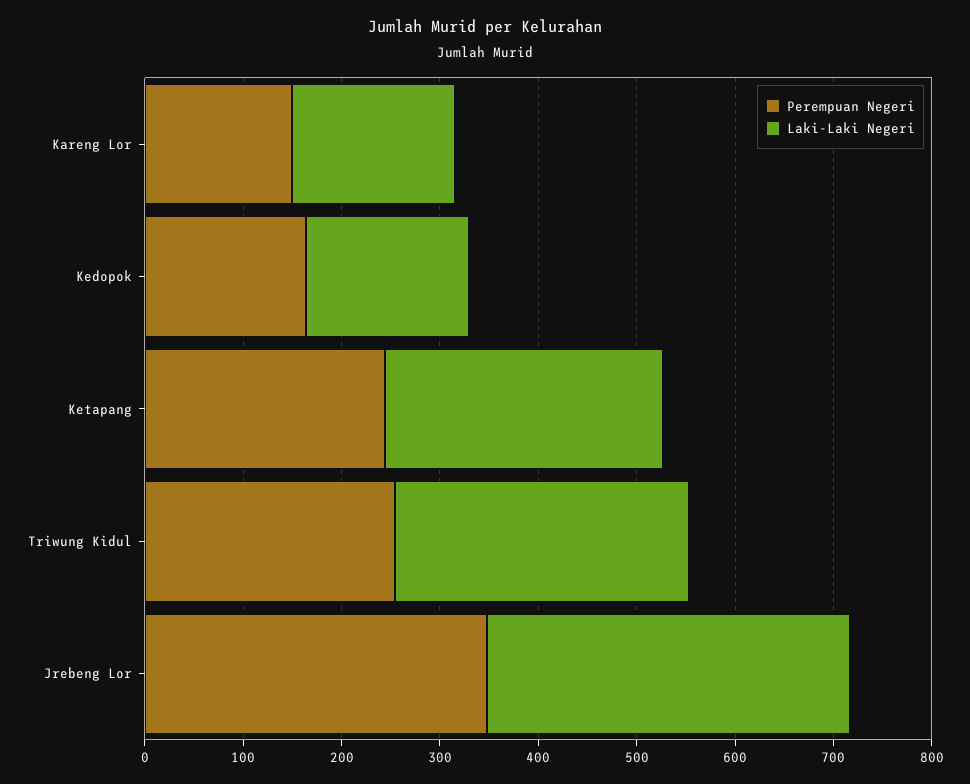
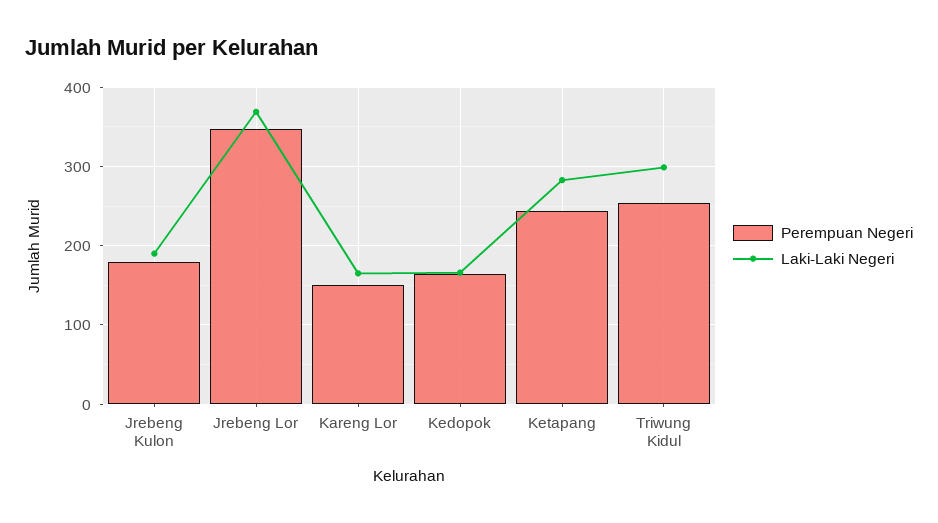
  {
    "Perempuan Negeri": {
      "Kareng Lor": 150,
      "Kedopok": 160,
      "Ketapang": 240,
      "Triwung Kidul": 250,
-     "Jrebeng Lor": 350
+     "Jrebeng Lor": 350,
+     "Jrebeng Kulon": 180
    },
    "Laki-Laki Negeri": {
      "Kareng Lor": 170,
      "Kedopok": 170,
      "Ketapang": 280,
      "Triwung Kidul": 300,
-     "Jrebeng Lor": 370
+     "Jrebeng Lor": 370,
+     "Jrebeng Kulon": 190
    }
  }

